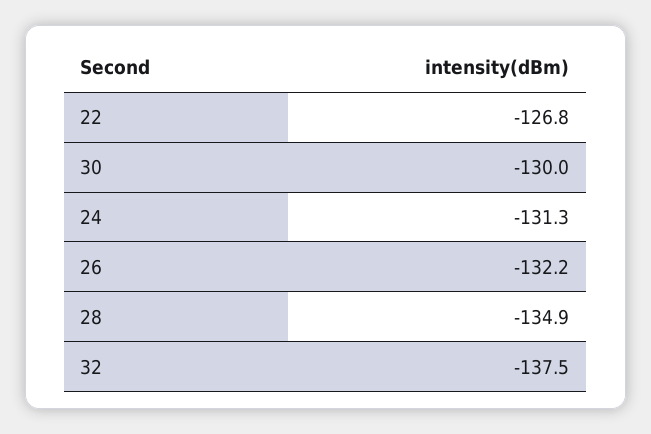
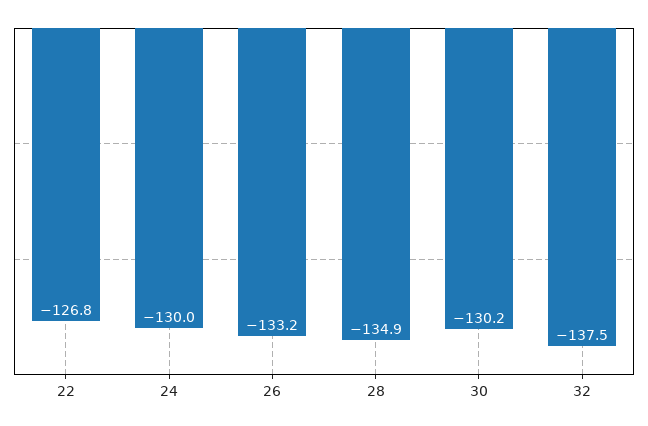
  {
    "22": -126.8,
-   "30": -130,
+   "30": -130.2,
-   "24": -131.3,
+   "24": -130,
-   "26": -132.2,
+   "26": -133.2,
    "28": -134.9,
    "32": -137.5
  }

